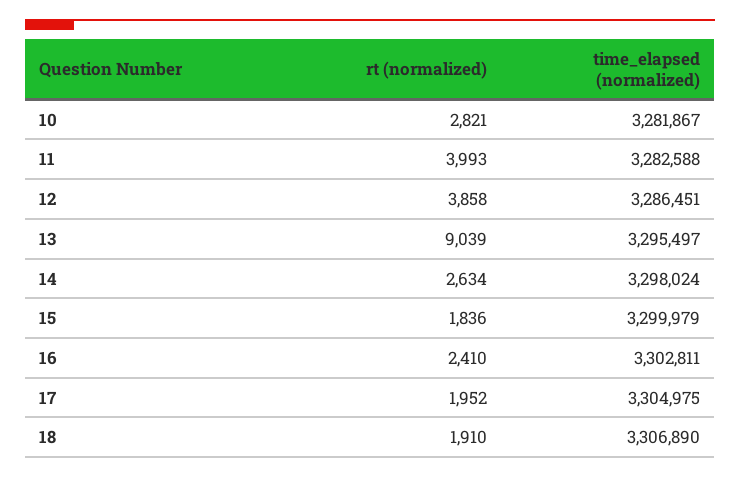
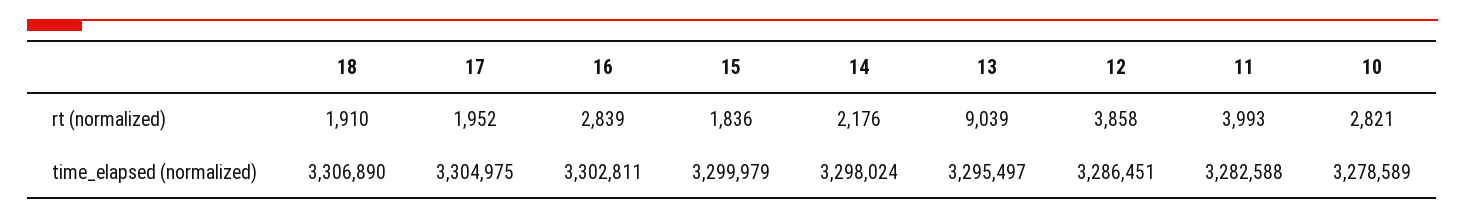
  {
    "rt (normalized)": {
      "10": 2821,
      "11": 3993,
      "12": 3858,
      "13": 9039,
-     "14": 2634,
+     "14": 2176,
      "15": 1836,
-     "16": 2410,
+     "16": 2839,
      "17": 1952,
      "18": 1910
    },
    "time_elapsed (normalized)": {
-     "10": 3281867,
+     "10": 3278589,
      "11": 3282588,
      "12": 3286451,
      "13": 3295497,
      "14": 3298024,
      "15": 3299979,
      "16": 3302811,
      "17": 3304975,
      "18": 3306890
    }
  }

